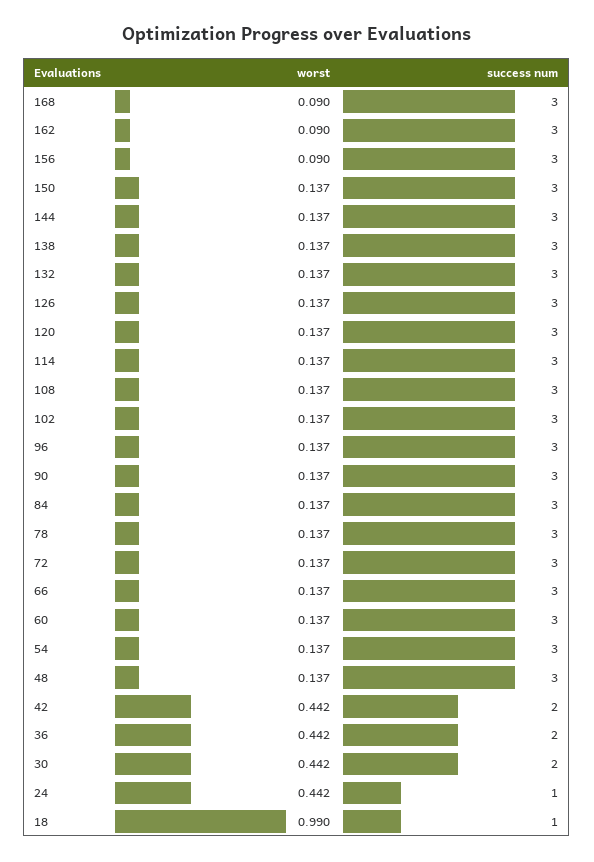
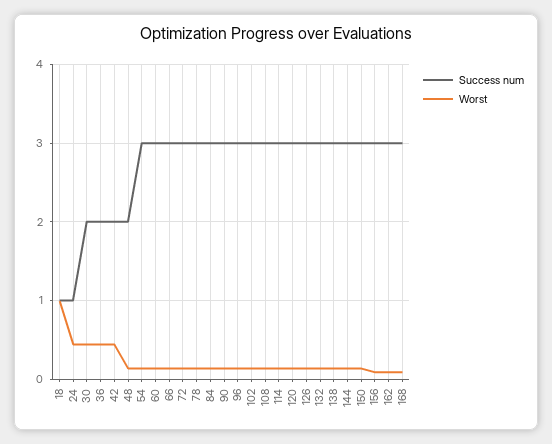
  {
    "worst": {
      "168": 0.09,
      "162": 0.09,
      "156": 0.09,
      "150": 0.137,
      "144": 0.137,
      "138": 0.137,
      "132": 0.137,
      "126": 0.137,
      "120": 0.137,
      "114": 0.137,
      "108": 0.137,
      "102": 0.137,
      "96": 0.137,
      "90": 0.137,
      "84": 0.137,
      "78": 0.137,
      "72": 0.137,
      "66": 0.137,
      "60": 0.137,
      "54": 0.137,
      "48": 0.137,
      "42": 0.442,
      "36": 0.442,
      "30": 0.442,
      "24": 0.442,
      "18": 0.99
    },
    "success num": {
      "168": 3,
      "162": 3,
      "156": 3,
      "150": 3,
      "144": 3,
      "138": 3,
      "132": 3,
      "126": 3,
      "120": 3,
      "114": 3,
      "108": 3,
      "102": 3,
      "96": 3,
      "90": 3,
      "84": 3,
      "78": 3,
      "72": 3,
      "66": 3,
      "60": 3,
      "54": 3,
-     "48": 3,
+     "48": 2,
      "42": 2,
      "36": 2,
      "30": 2,
      "24": 1,
      "18": 1
    }
  }

